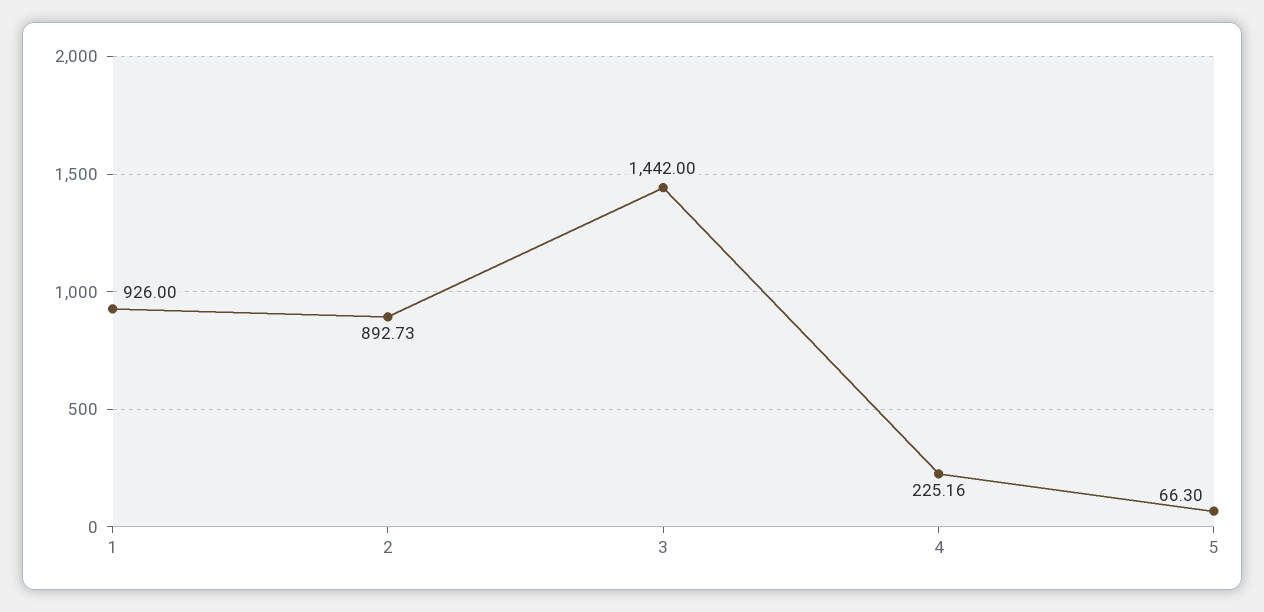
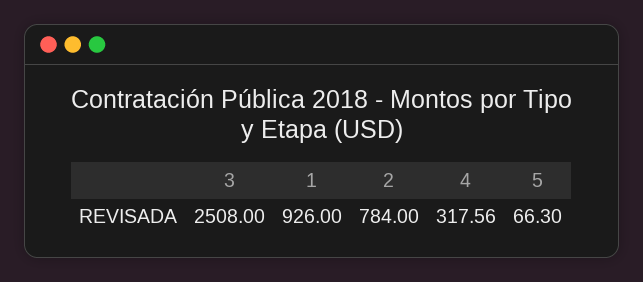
  {
    "1": 926,
-   "2": 892.73,
+   "2": 784,
-   "3": 1442,
+   "3": 2508,
-   "4": 225.16,
+   "4": 317.56,
    "5": 66.3
  }

